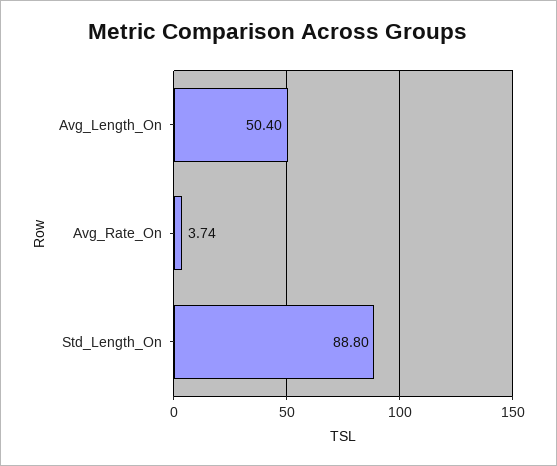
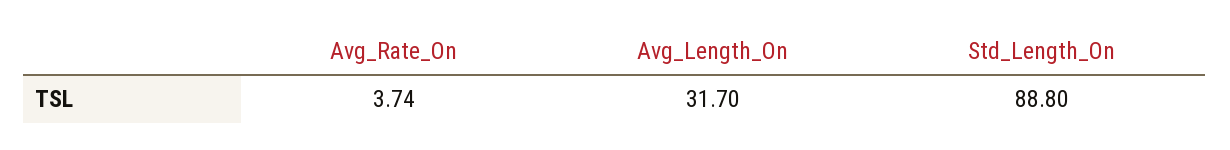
  {
-   "Avg_Length_On": 50.4,
+   "Avg_Length_On": 31.7,
    "Avg_Rate_On": 3.74,
    "Std_Length_On": 88.8
  }

